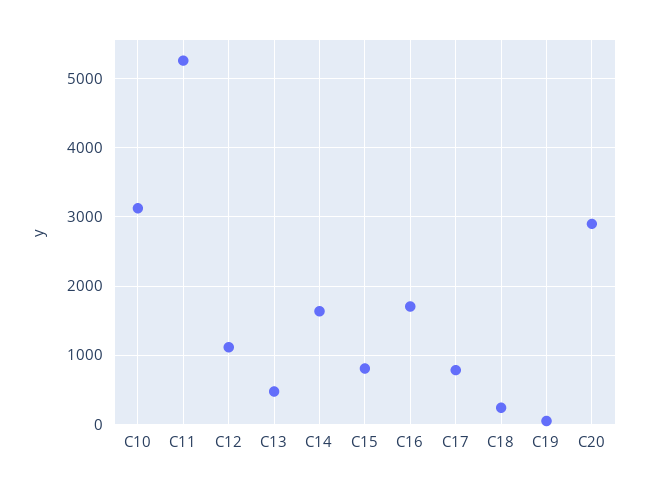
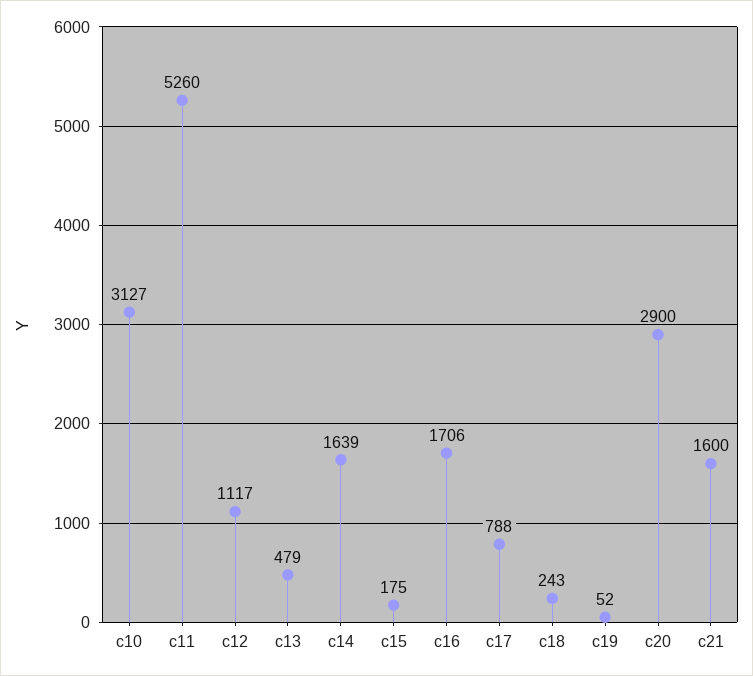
  {
    "C10": 3127,
    "C11": 5260,
    "C12": 1117,
    "C13": 479,
    "C14": 1639,
-   "C15": 800,
+   "C15": 175,
    "C16": 1706,
    "C17": 788,
    "C18": 243,
    "C19": 52,
-   "C20": 2900
+   "C20": 2900,
+   "c21": 1600
  }

